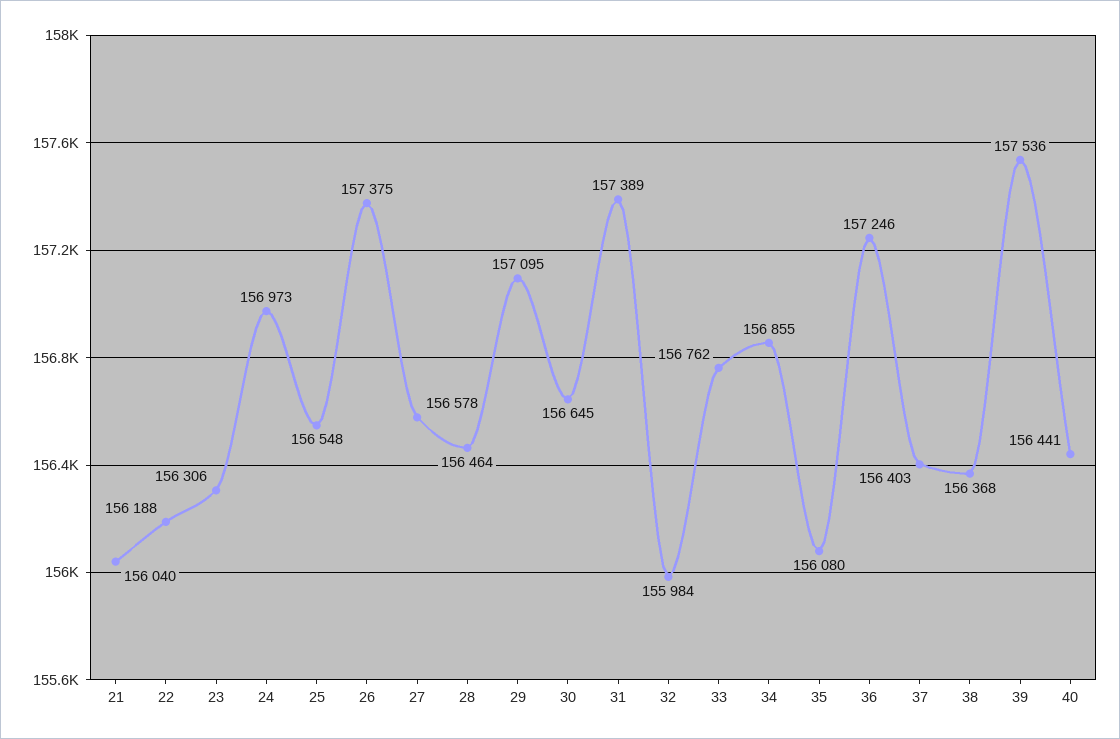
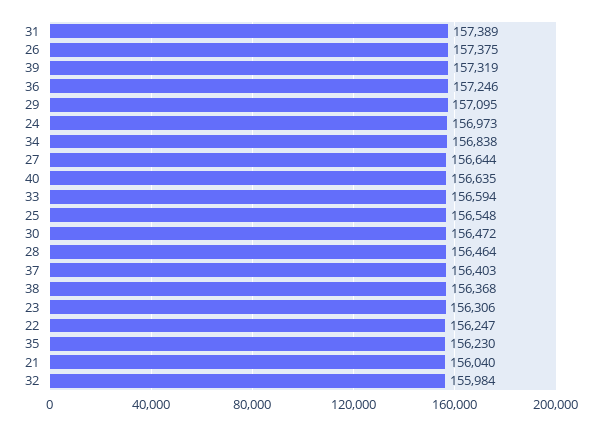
  {
    "21": 156040,
-   "22": 156188,
+   "22": 156247,
    "23": 156306,
    "24": 156973,
    "25": 156548,
    "26": 157375,
-   "27": 156578,
+   "27": 156644,
    "28": 156464,
    "29": 157095,
-   "30": 156645,
+   "30": 156472,
    "31": 157389,
    "32": 155984,
-   "33": 156762,
+   "33": 156594,
-   "34": 156855,
+   "34": 156838,
-   "35": 156080,
+   "35": 156230,
    "36": 157246,
    "37": 156403,
    "38": 156368,
-   "39": 157536,
+   "39": 157319,
-   "40": 156441
+   "40": 156635
  }

